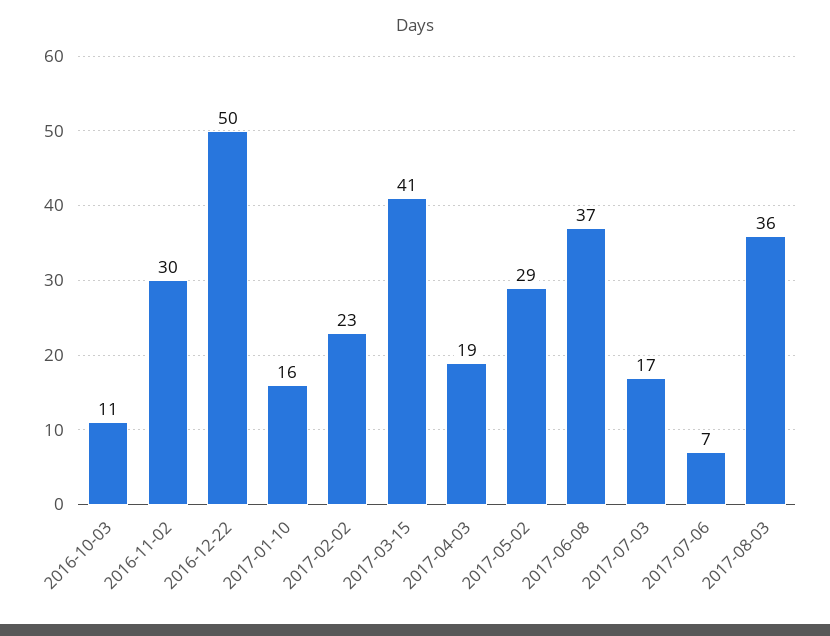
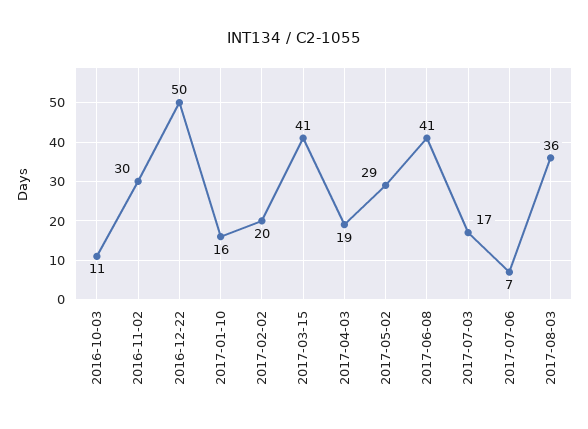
  {
    "2016-10-03": 11,
    "2016-11-02": 30,
    "2016-12-22": 50,
    "2017-01-10": 16,
-   "2017-02-02": 23,
+   "2017-02-02": 20,
    "2017-03-15": 41,
    "2017-04-03": 19,
    "2017-05-02": 29,
-   "2017-06-08": 37,
+   "2017-06-08": 41,
    "2017-07-03": 17,
    "2017-07-06": 7,
    "2017-08-03": 36
  }

